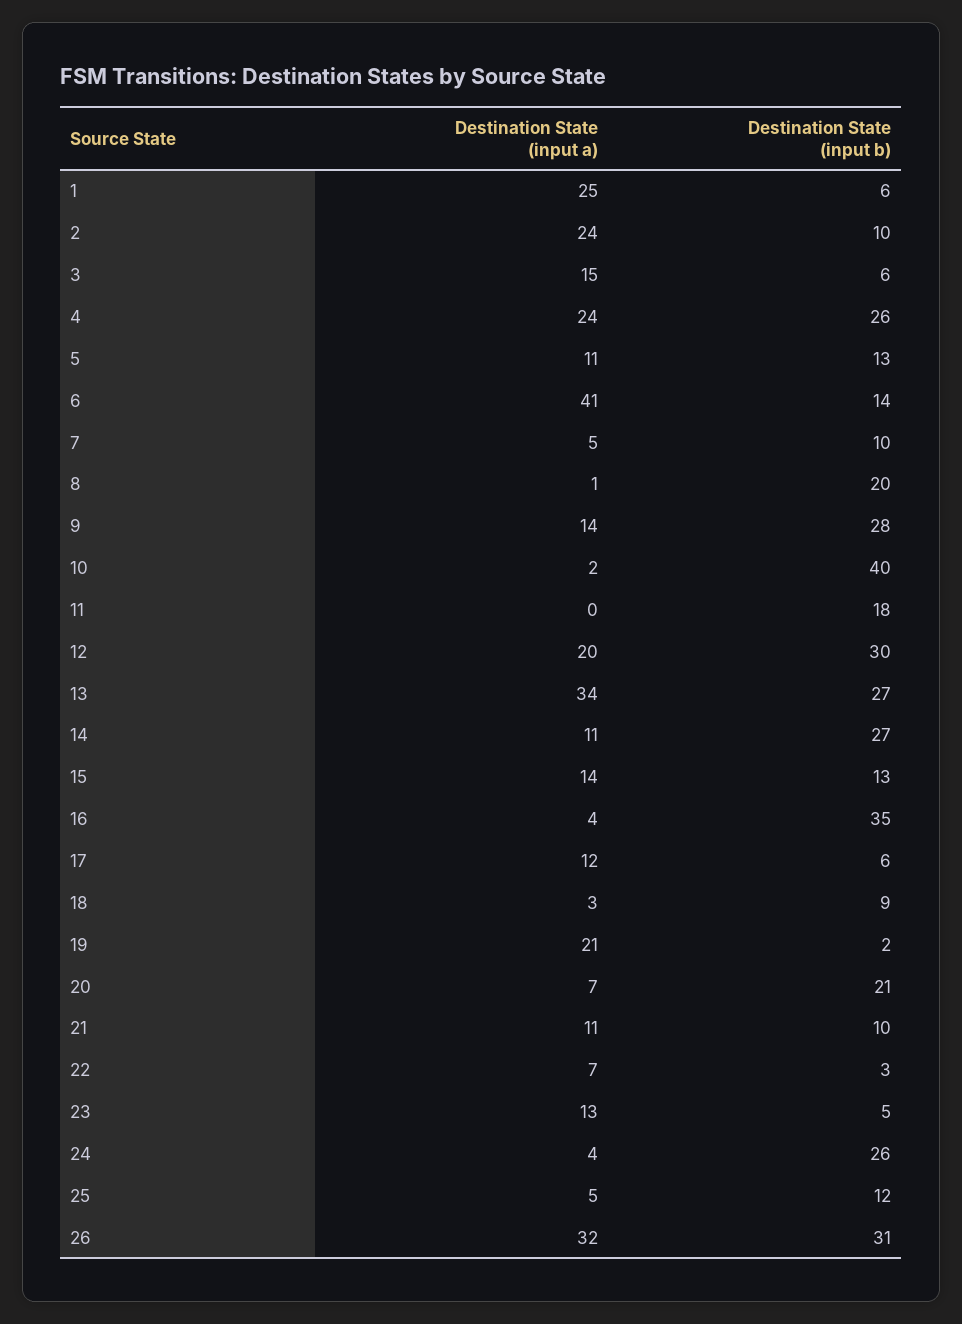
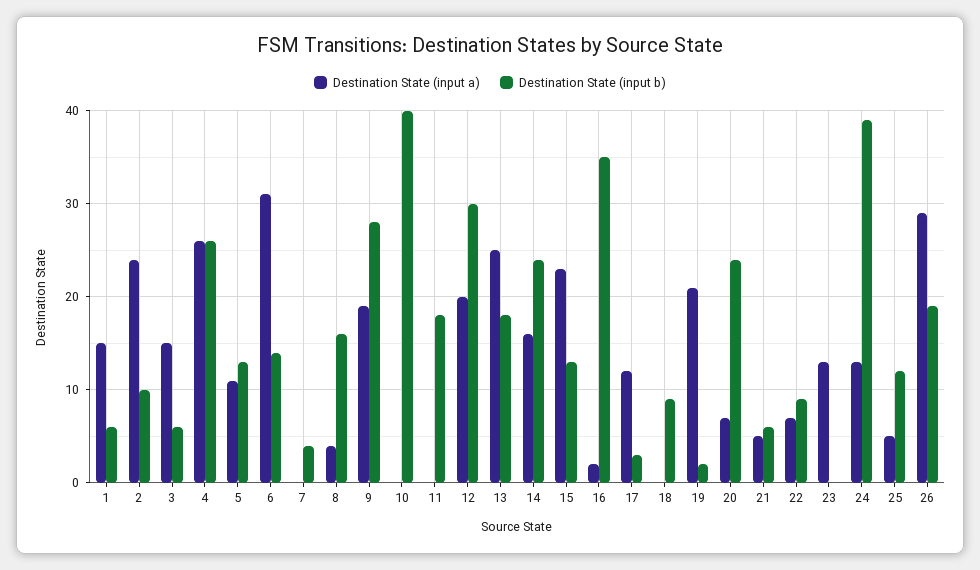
  {
    "Destination State (input a)": {
-     "1": 25,
+     "1": 15,
      "2": 24,
      "3": 15,
-     "4": 24,
+     "4": 26,
      "5": 11,
-     "6": 41,
+     "6": 31,
-     "7": 5,
+     "7": 0,
-     "8": 1,
+     "8": 4,
-     "9": 14,
+     "9": 19,
-     "10": 2,
+     "10": 0,
      "11": 0,
      "12": 20,
-     "13": 34,
+     "13": 25,
-     "14": 11,
+     "14": 16,
-     "15": 14,
+     "15": 23,
-     "16": 4,
+     "16": 2,
      "17": 12,
-     "18": 3,
+     "18": 0,
      "19": 21,
      "20": 7,
-     "21": 11,
+     "21": 5,
      "22": 7,
      "23": 13,
-     "24": 4,
+     "24": 13,
      "25": 5,
-     "26": 32
+     "26": 29
    },
    "Destination State (input b)": {
      "1": 6,
      "2": 10,
      "3": 6,
      "4": 26,
      "5": 13,
      "6": 14,
-     "7": 10,
+     "7": 4,
-     "8": 20,
+     "8": 16,
      "9": 28,
      "10": 40,
      "11": 18,
      "12": 30,
-     "13": 27,
+     "13": 18,
-     "14": 27,
+     "14": 24,
      "15": 13,
      "16": 35,
-     "17": 6,
+     "17": 3,
      "18": 9,
      "19": 2,
-     "20": 21,
+     "20": 24,
-     "21": 10,
+     "21": 6,
-     "22": 3,
+     "22": 9,
-     "23": 5,
+     "23": 0,
-     "24": 26,
+     "24": 39,
      "25": 12,
-     "26": 31
+     "26": 19
    }
  }

